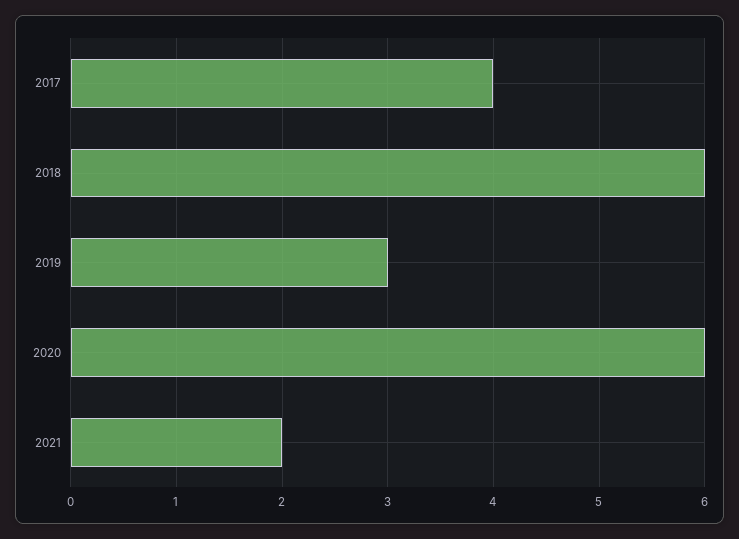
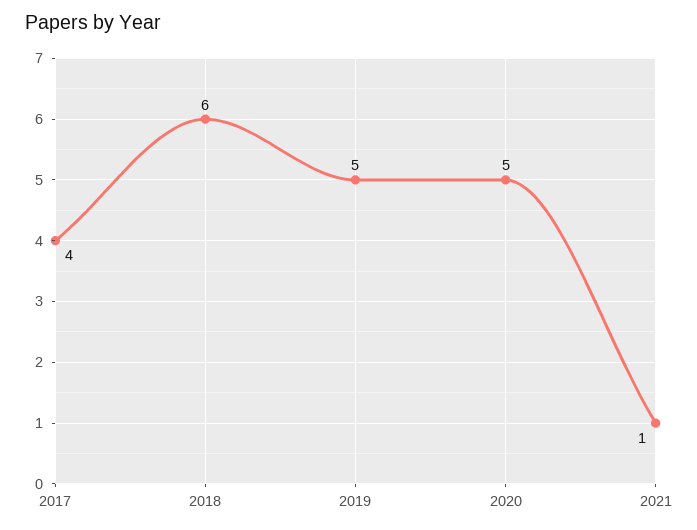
  {
    "2017": 4,
    "2018": 6,
-   "2019": 3,
+   "2019": 5,
-   "2020": 6,
+   "2020": 5,
-   "2021": 2
+   "2021": 1
  }

